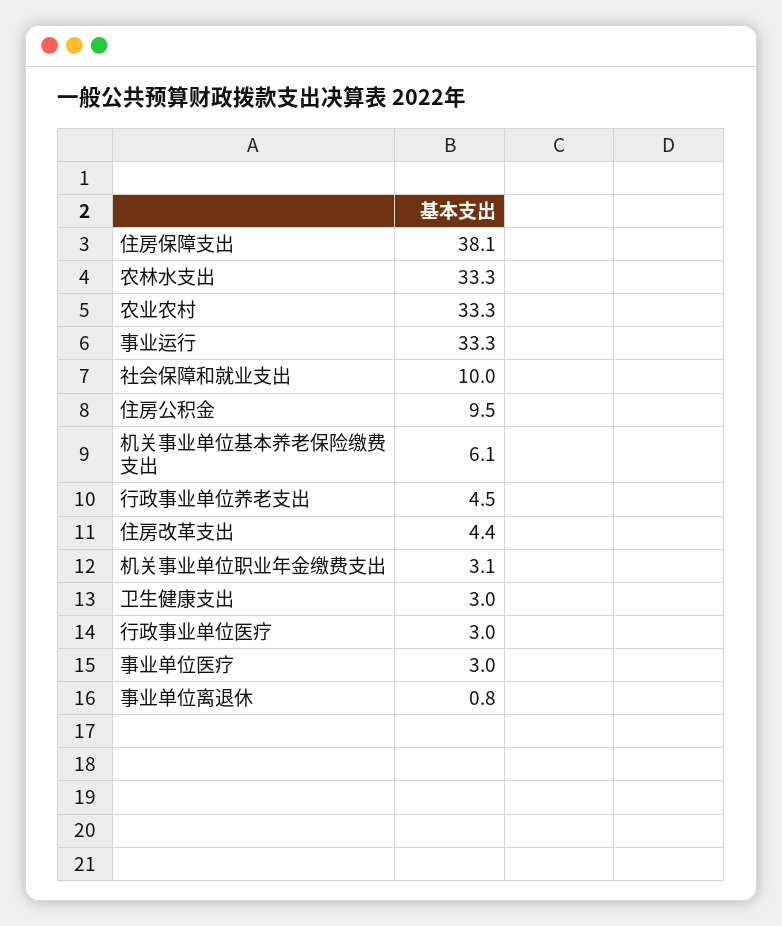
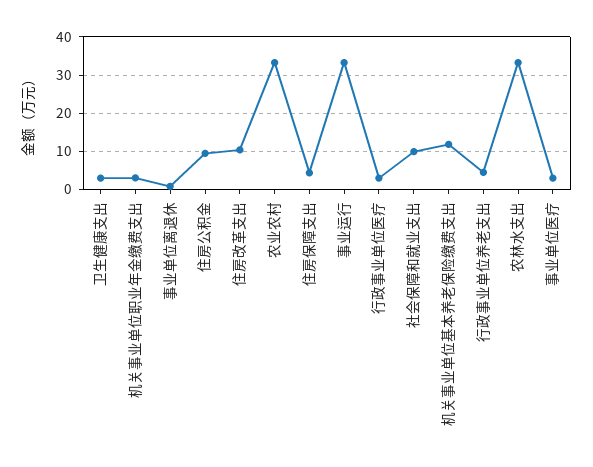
  {
-   "住房保障支出": 38.1,
+   "住房保障支出": 4,
    "农林水支出": 33.3,
    "农业农村": 33.3,
    "事业运行": 33.3,
    "社会保障和就业支出": 10,
    "住房公积金": 9.5,
-   "机关事业单位基本养老保险缴费支出": 6.1,
+   "机关事业单位基本养老保险缴费支出": 12,
    "行政事业单位养老支出": 4.5,
-   "住房改革支出": 4.4,
+   "住房改革支出": 10,
    "机关事业单位职业年金缴费支出": 3.1,
    "卫生健康支出": 3,
    "行政事业单位医疗": 3,
    "事业单位医疗": 3,
    "事业单位离退休": 0.8
  }

